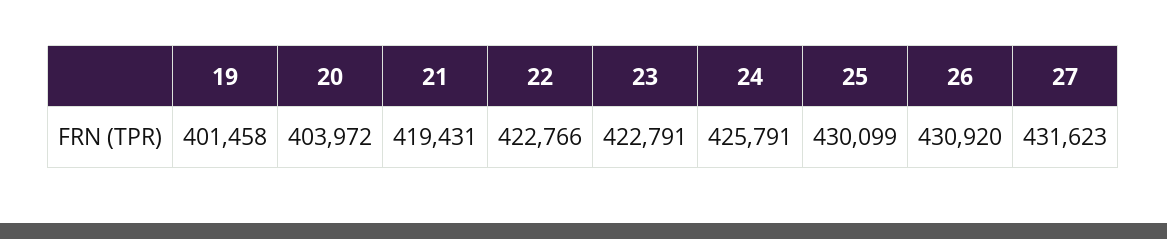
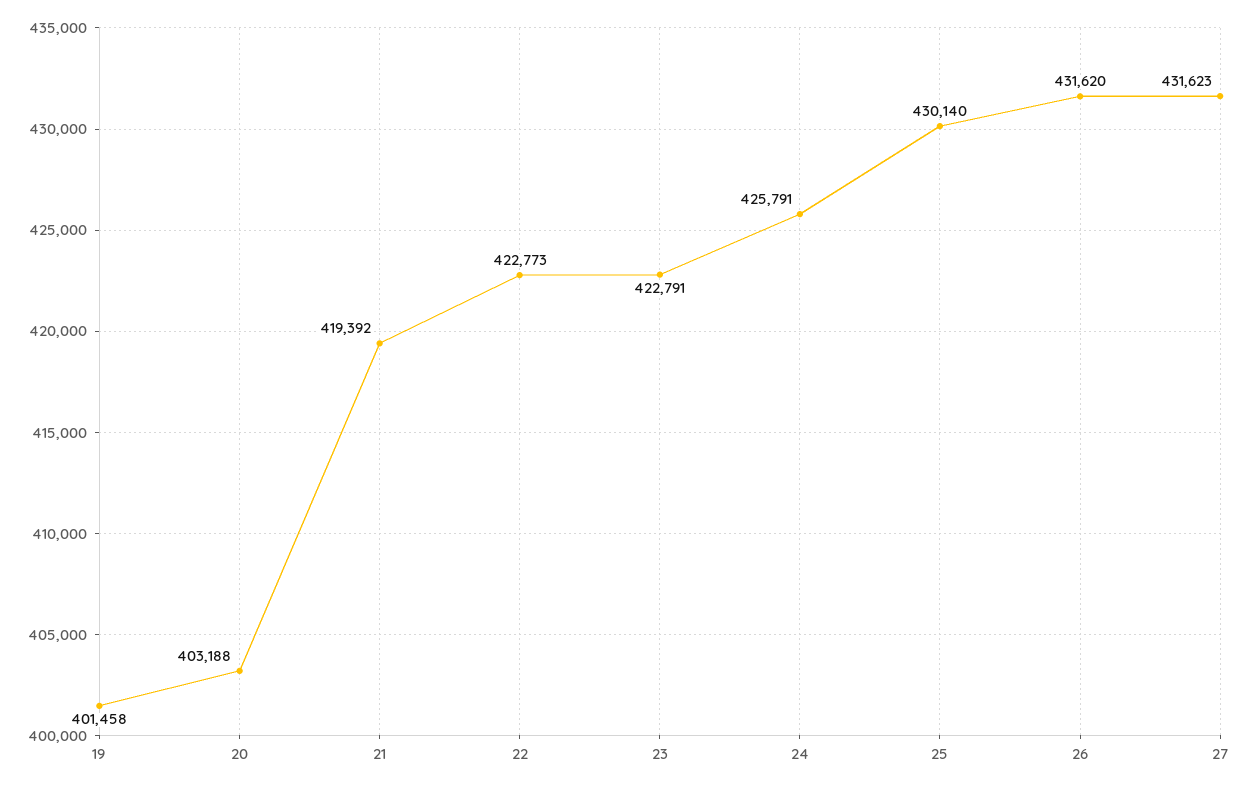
  {
    "19": 401458,
-   "20": 403972,
+   "20": 403188,
-   "21": 419431,
+   "21": 419392,
-   "22": 422766,
+   "22": 422773,
    "23": 422791,
    "24": 425791,
-   "25": 430099,
+   "25": 430140,
-   "26": 430920,
+   "26": 431620,
    "27": 431623
  }

